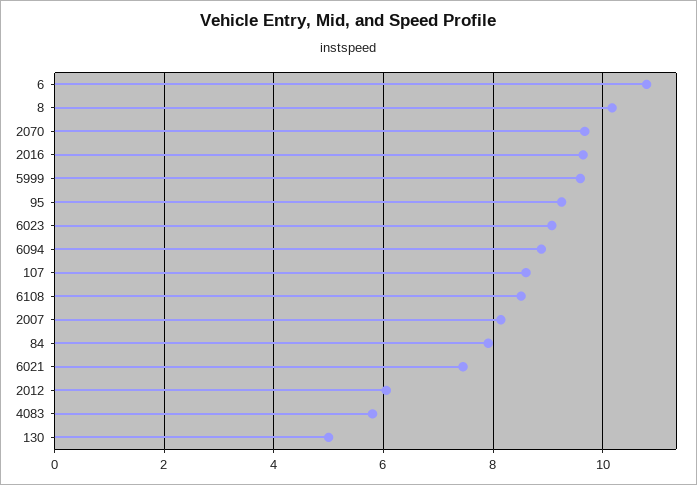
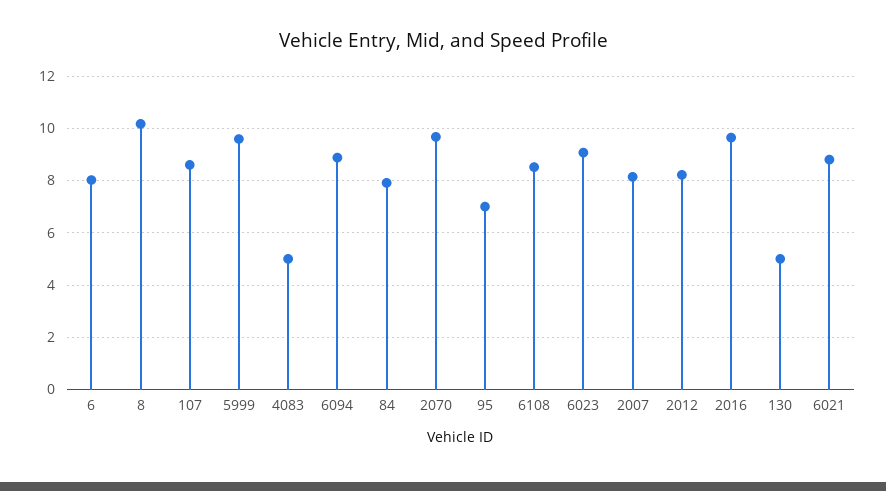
  {
-   "6": 10.8,
+   "6": 8,
    "8": 10.2,
    "2070": 9.6,
    "2016": 9.6,
    "5999": 9.6,
-   "95": 9.2,
+   "95": 7,
    "6023": 9,
    "6094": 8.8,
    "107": 8.6,
    "6108": 8.6,
    "2007": 8.2,
    "84": 8,
-   "6021": 7.4,
+   "6021": 8.75,
-   "2012": 6,
+   "2012": 8.25,
-   "4083": 5.8,
+   "4083": 5,
    "130": 5
  }

